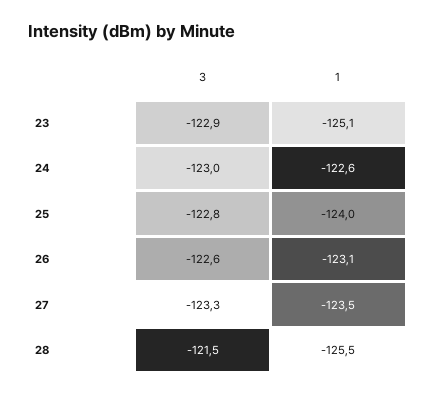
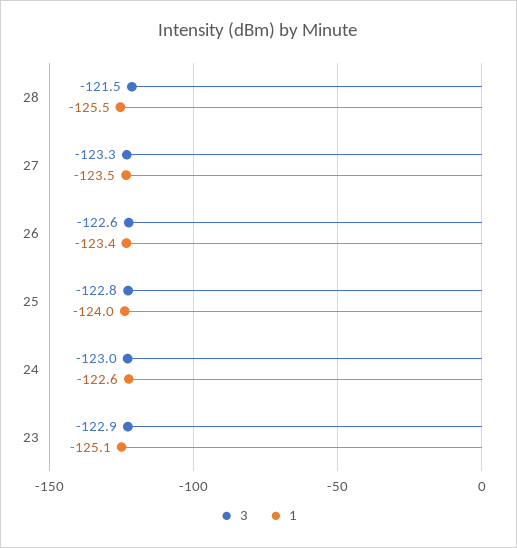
  {
    "3": {
      "23": -122.9,
      "24": -123,
      "25": -122.8,
      "26": -122.6,
      "27": -123.3,
      "28": -121.5
    },
    "1": {
      "23": -125.1,
      "24": -122.6,
      "25": -124,
-     "26": -123.1,
+     "26": -123.4,
      "27": -123.5,
      "28": -125.5
    }
  }

